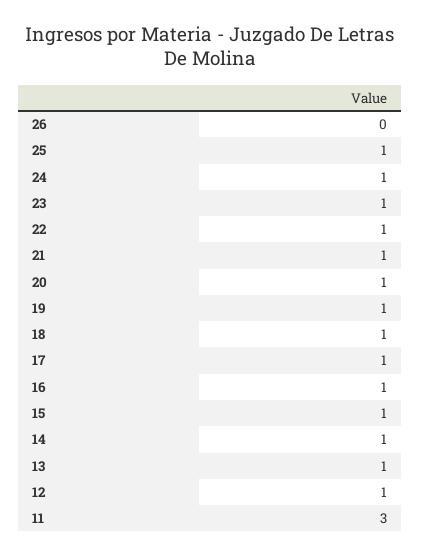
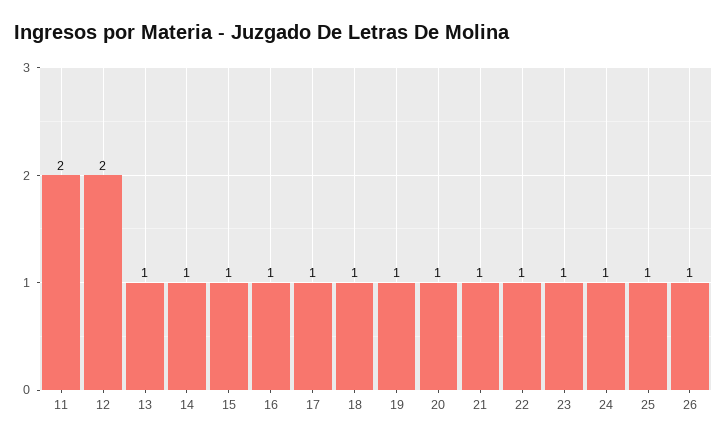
  {
-   "26": 0,
+   "26": 1,
    "25": 1,
    "24": 1,
    "23": 1,
    "22": 1,
    "21": 1,
    "20": 1,
    "19": 1,
    "18": 1,
    "17": 1,
    "16": 1,
    "15": 1,
    "14": 1,
    "13": 1,
-   "12": 1,
+   "12": 2,
-   "11": 3
+   "11": 2
  }

